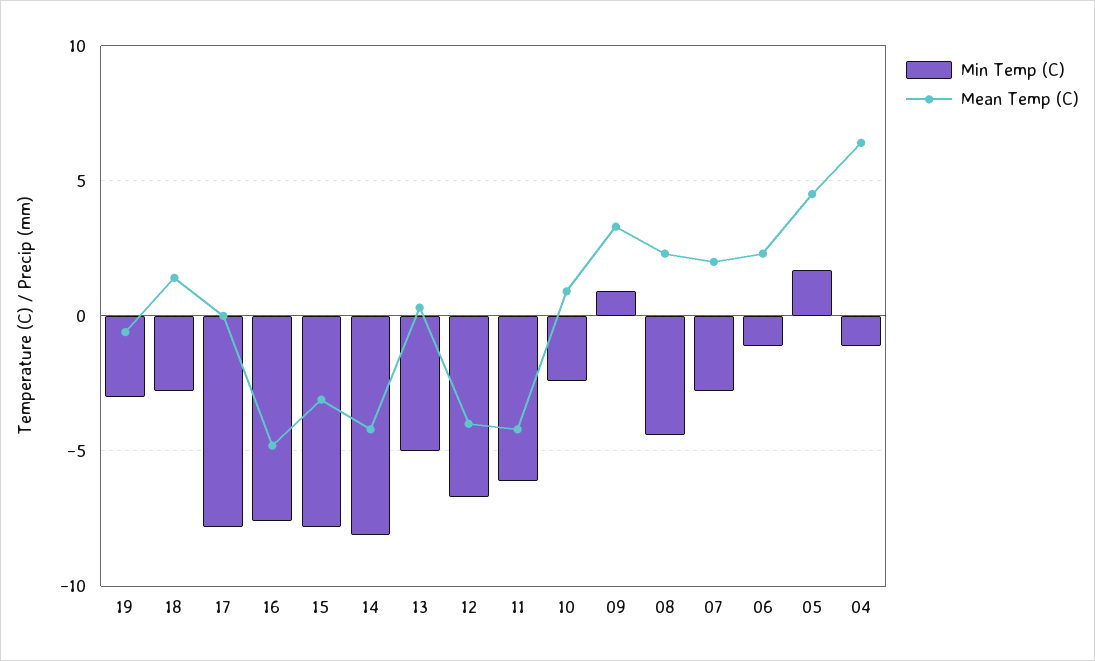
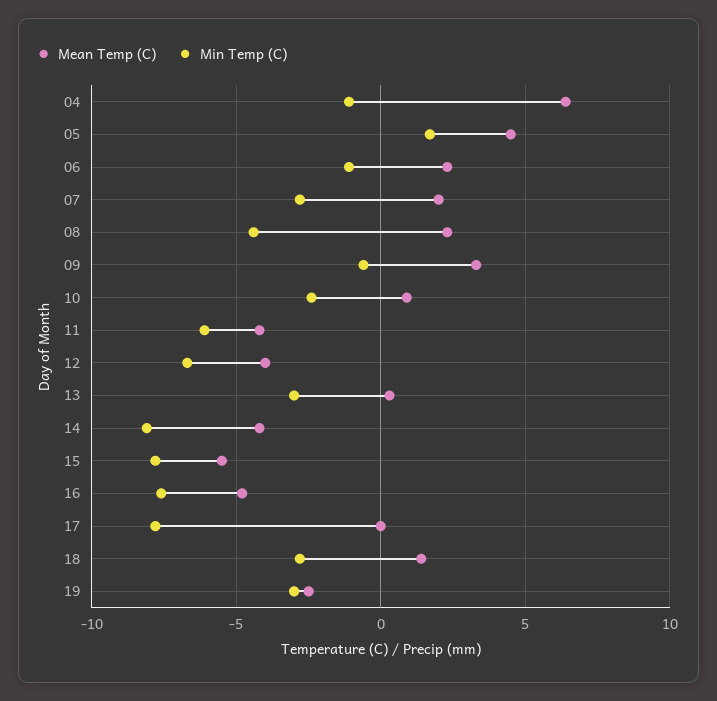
  {
    "Min Temp (C)": {
      "19": -3,
      "18": -3,
      "17": -8,
      "16": -7.5,
      "15": -8,
      "14": -8,
-     "13": -5,
+     "13": -3,
      "12": -6.5,
      "11": -6,
      "10": -2.5,
-     "09": 1,
+     "09": -0.5,
      "08": -4.5,
      "07": -3,
      "06": -1,
      "05": 1.5,
      "04": -1
    },
    "Mean Temp (C)": {
-     "19": -0.5,
+     "19": -2.5,
      "18": 1.5,
      "17": 0,
      "16": -5,
-     "15": -3,
+     "15": -5.5,
      "14": -4,
      "13": 0.5,
      "12": -4,
      "11": -4,
      "10": 1,
      "09": 3.5,
      "08": 2.5,
      "07": 2,
      "06": 2.5,
      "05": 4.5,
      "04": 6.5
    }
  }

